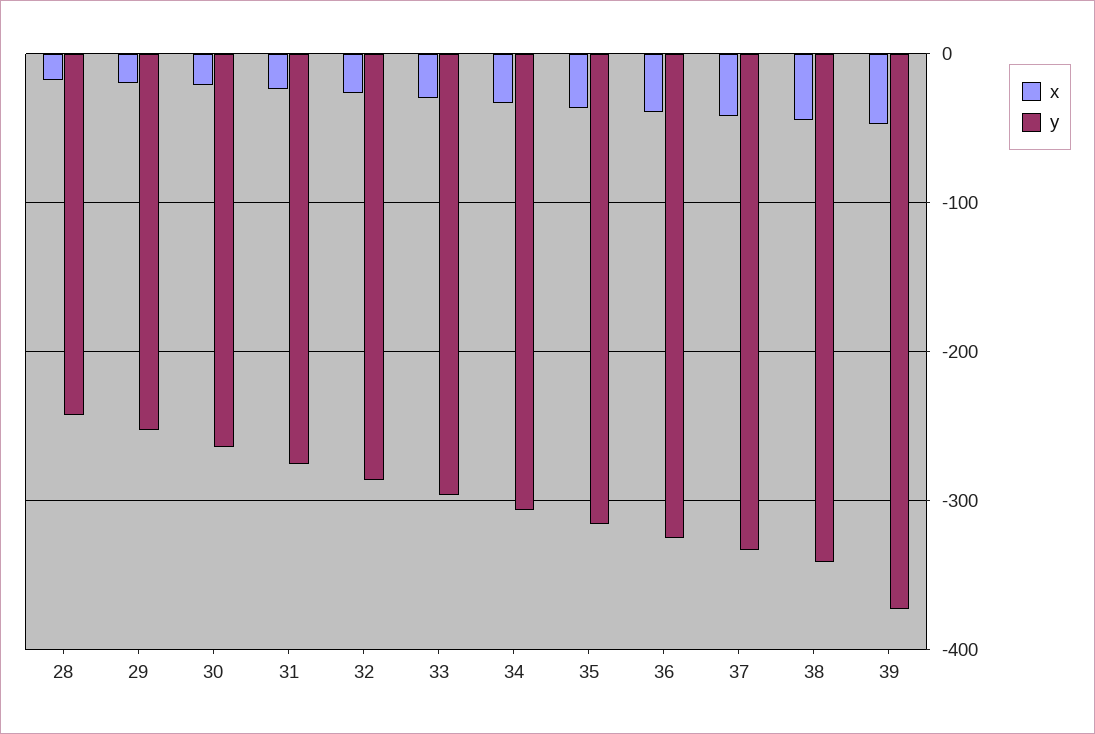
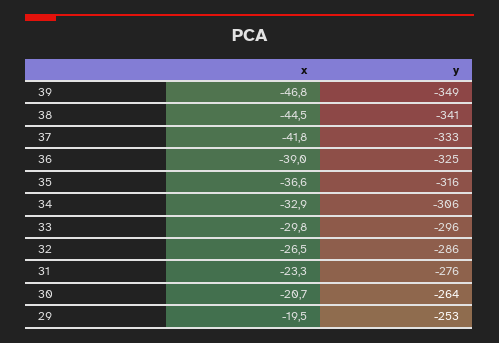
  {
    "x": {
-     "28": -20,
      "29": -19.5,
      "30": -20.7,
      "31": -23.3,
      "32": -26.5,
      "33": -29.8,
      "34": -32.9,
      "35": -36.6,
      "36": -39,
      "37": -41.8,
      "38": -44.5,
      "39": -46.8
    },
    "y": {
-     "28": -240,
      "29": -253,
      "30": -264,
      "31": -276,
      "32": -286,
      "33": -296,
      "34": -306,
      "35": -316,
      "36": -325,
      "37": -333,
      "38": -341,
-     "39": -370
+     "39": -349
    }
  }

